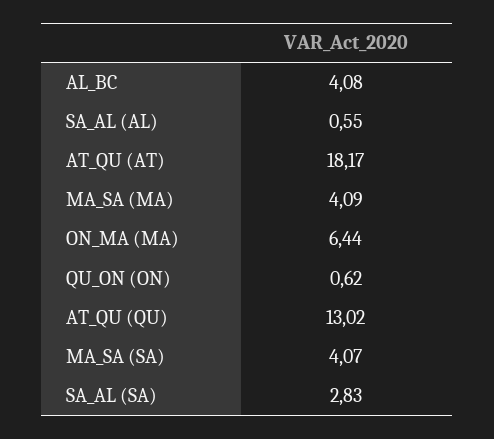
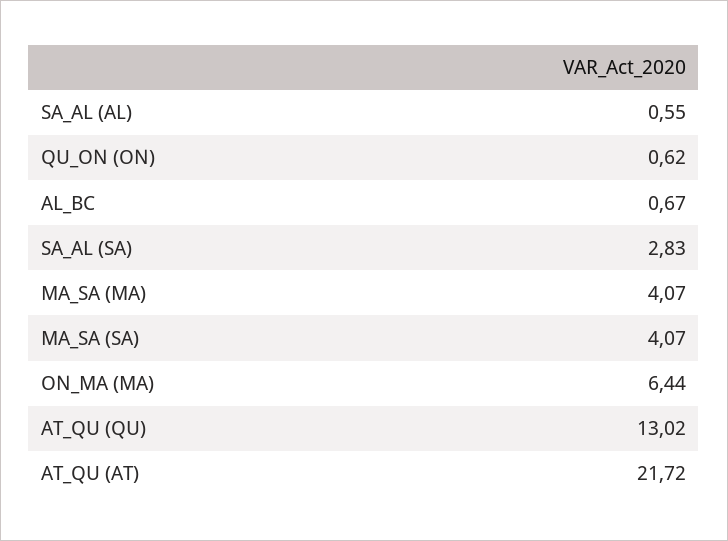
  {
-   "AL_BC": 4.08,
+   "AL_BC": 0.67,
    "SA_AL (AL)": 0.55,
-   "AT_QU (AT)": 18.17,
+   "AT_QU (AT)": 21.72,
-   "MA_SA (MA)": 4.09,
+   "MA_SA (MA)": 4.07,
    "ON_MA (MA)": 6.44,
    "QU_ON (ON)": 0.62,
    "AT_QU (QU)": 13.02,
    "MA_SA (SA)": 4.07,
    "SA_AL (SA)": 2.83
  }

